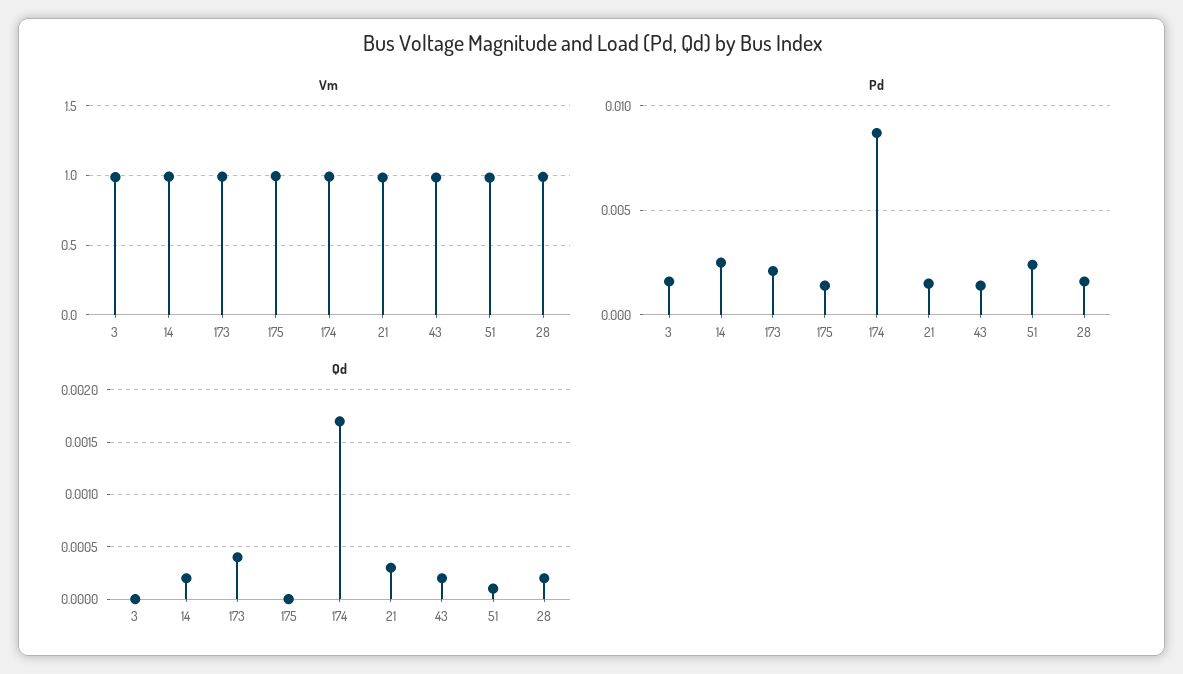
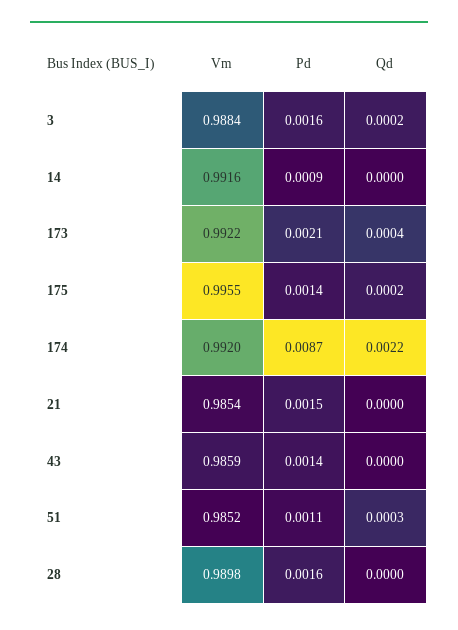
  {
    "Vm": {
      "3": 0.9884,
      "14": 0.9916,
      "173": 0.9922,
      "175": 0.9955,
      "174": 0.992,
      "21": 0.9854,
      "43": 0.9859,
      "51": 0.9852,
      "28": 0.9898
    },
    "Pd": {
      "3": 0.0016,
-     "14": 0.0025,
+     "14": 0.0009,
      "173": 0.0021,
      "175": 0.0014,
      "174": 0.0087,
      "21": 0.0015,
      "43": 0.0014,
-     "51": 0.0025,
+     "51": 0.0011,
      "28": 0.0016
    },
    "Qd": {
-     "3": 0,
+     "3": 0.0002,
-     "14": 0.0002,
+     "14": 0,
      "173": 0.0004,
-     "175": 0,
+     "175": 0.0002,
-     "174": 0.0017,
+     "174": 0.0022,
-     "21": 0.0003,
+     "21": 0,
-     "43": 0.0002,
+     "43": 0,
-     "51": 0.0001,
+     "51": 0.0003,
-     "28": 0.0002
+     "28": 0
    }
  }

